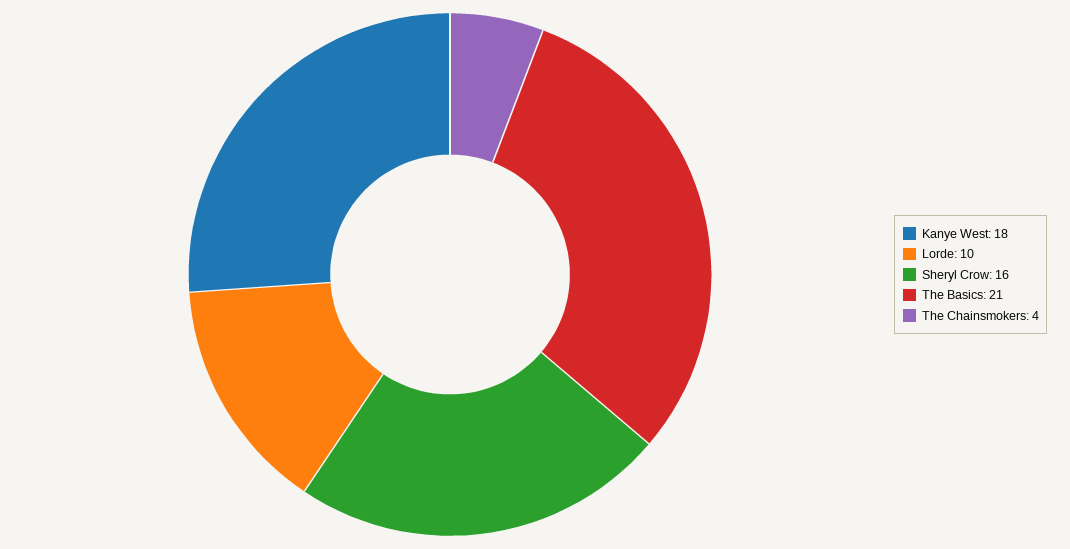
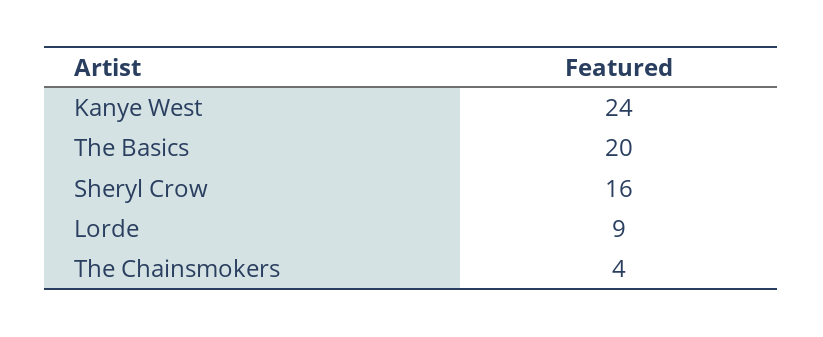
  {
-   "Kanye West": 18,
+   "Kanye West": 24,
-   "Lorde": 10,
+   "Lorde": 9,
    "Sheryl Crow": 16,
-   "The Basics": 21,
+   "The Basics": 20,
    "The Chainsmokers": 4
  }

